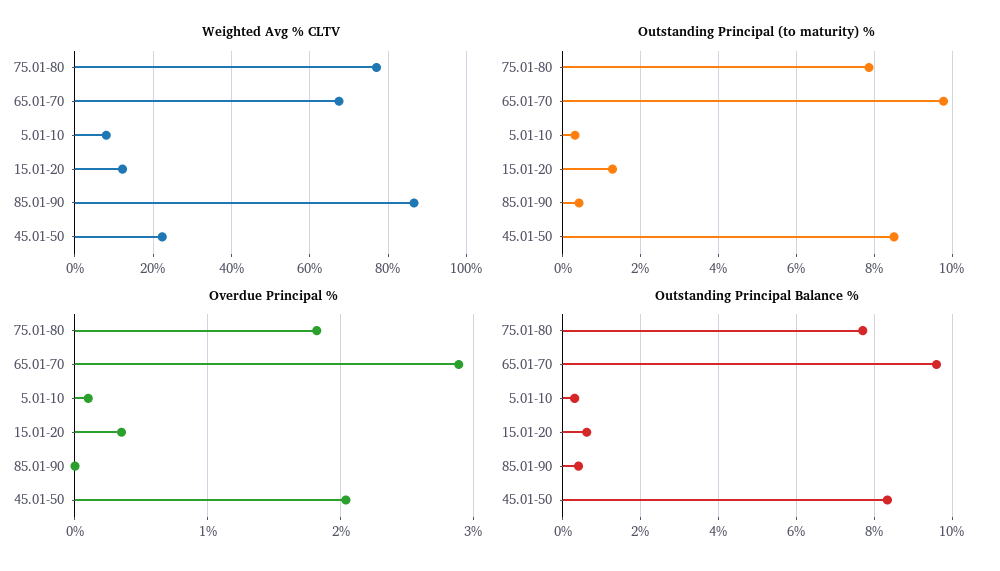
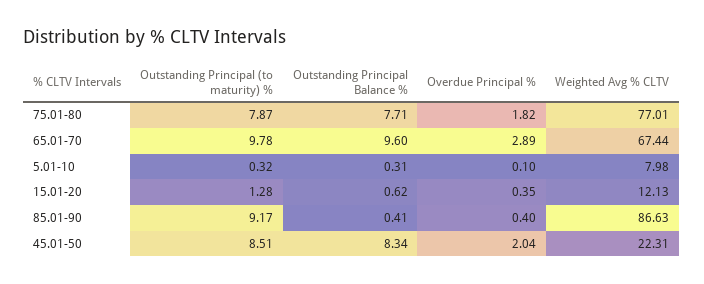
  {
    "Weighted Avg % CLTV": {
      "75.01-80": 77.01,
      "65.01-70": 67.44,
      "5.01-10": 7.98,
      "15.01-20": 12.13,
      "85.01-90": 86.63,
      "45.01-50": 22.31
    },
    "Outstanding Principal (to maturity) %": {
      "75.01-80": 7.87,
      "65.01-70": 9.78,
      "5.01-10": 0.32,
      "15.01-20": 1.28,
-     "85.01-90": 0.4,
+     "85.01-90": 9.17,
      "45.01-50": 8.51
    },
    "Overdue Principal %": {
      "75.01-80": 1.82,
      "65.01-70": 2.89,
      "5.01-10": 0.1,
      "15.01-20": 0.35,
-     "85.01-90": 0,
+     "85.01-90": 0.4,
      "45.01-50": 2.04
    },
    "Outstanding Principal Balance %": {
      "75.01-80": 7.71,
      "65.01-70": 9.6,
      "5.01-10": 0.31,
      "15.01-20": 0.62,
      "85.01-90": 0.41,
      "45.01-50": 8.34
    }
  }

